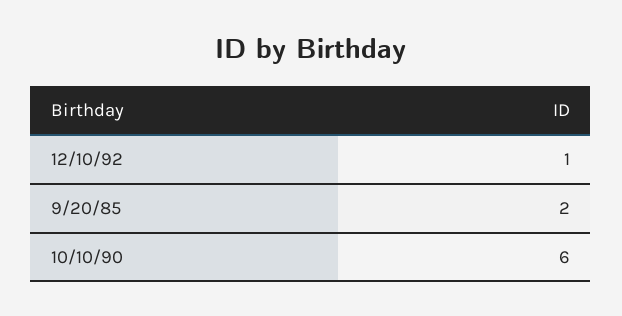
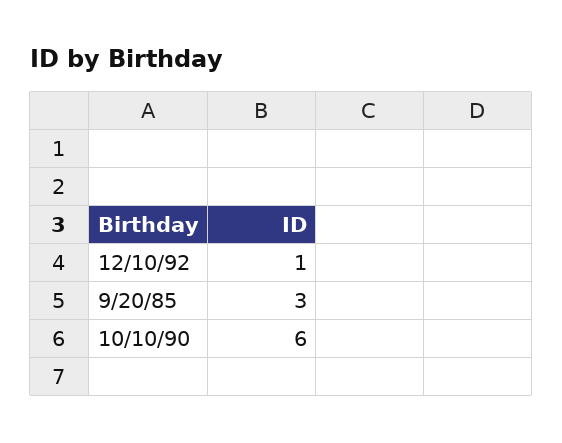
  {
    "12/10/92": 1,
-   "9/20/85": 2,
+   "9/20/85": 3,
    "10/10/90": 6
  }

